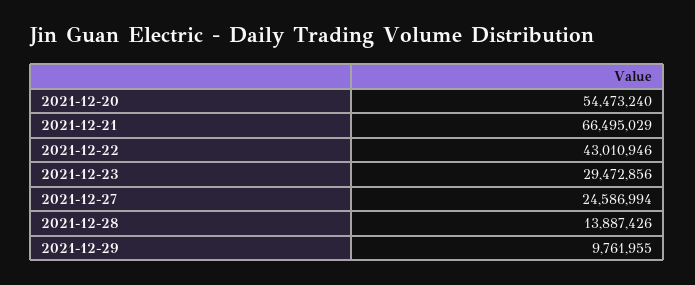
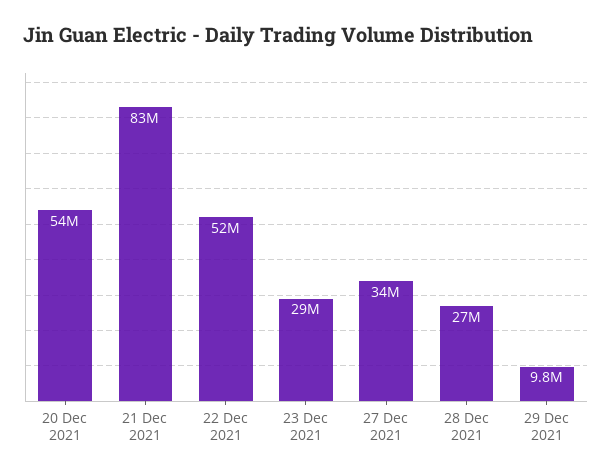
  {
    "2021-12-20": 54473240,
-   "2021-12-21": 66495029,
+   "2021-12-21": 83000000,
-   "2021-12-22": 43010946,
+   "2021-12-22": 52000000,
    "2021-12-23": 29472856,
-   "2021-12-27": 24586994,
+   "2021-12-27": 34000000,
-   "2021-12-28": 13887426,
+   "2021-12-28": 27000000,
    "2021-12-29": 9761955
  }

